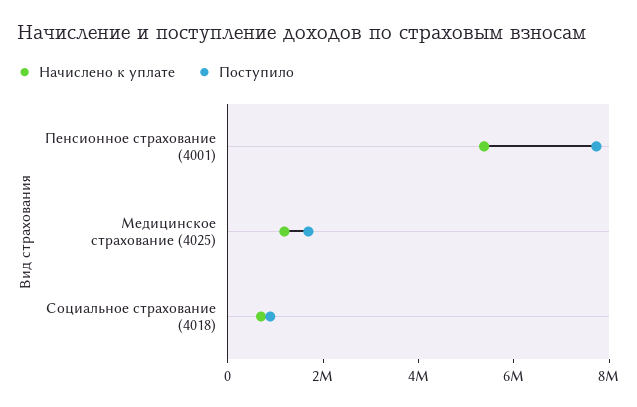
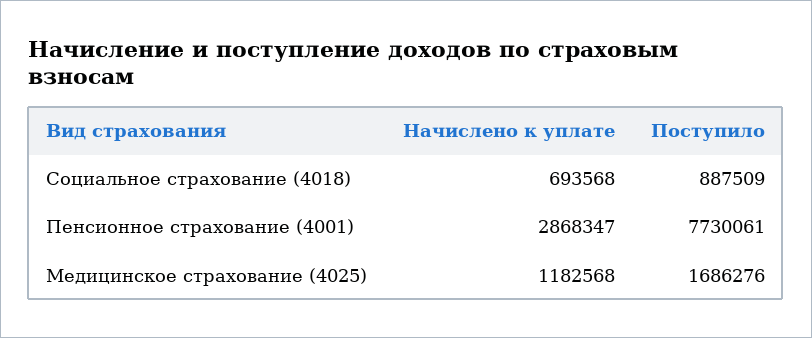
  {
    "Начислено к уплате": {
-     "Пенсионное страхование (4001)": 5500000,
+     "Пенсионное страхование (4001)": 2868347,
      "Медицинское страхование (4025)": 1182568,
      "Социальное страхование (4018)": 693568
    },
    "Поступило": {
      "Пенсионное страхование (4001)": 7730061,
      "Медицинское страхование (4025)": 1686276,
      "Социальное страхование (4018)": 887509
    }
  }

